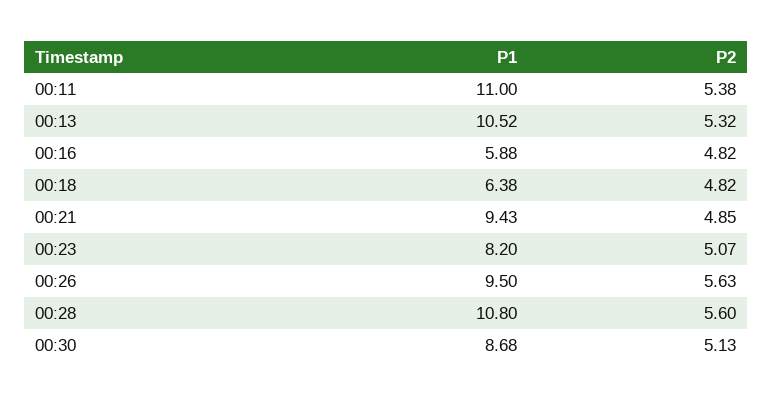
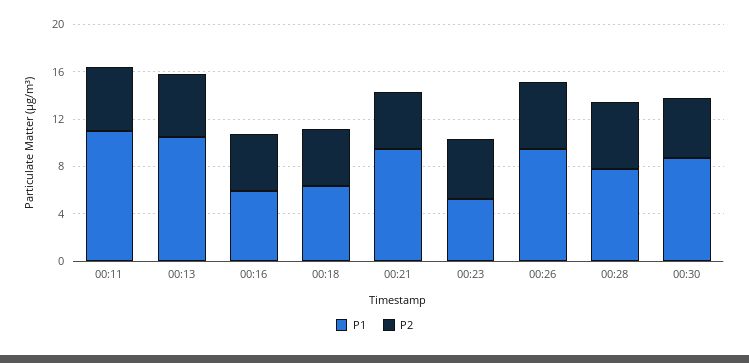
  {
    "P1": {
      "00:11": 11,
      "00:13": 10.52,
      "00:16": 5.88,
      "00:18": 6.38,
      "00:21": 9.43,
-     "00:23": 8.2,
+     "00:23": 5,
      "00:26": 9.5,
-     "00:28": 10.8,
+     "00:28": 8,
      "00:30": 8.68
    },
    "P2": {
      "00:11": 5.38,
      "00:13": 5.32,
      "00:16": 4.82,
      "00:18": 4.82,
      "00:21": 4.85,
      "00:23": 5.07,
      "00:26": 5.63,
      "00:28": 5.6,
      "00:30": 5.13
    }
  }

